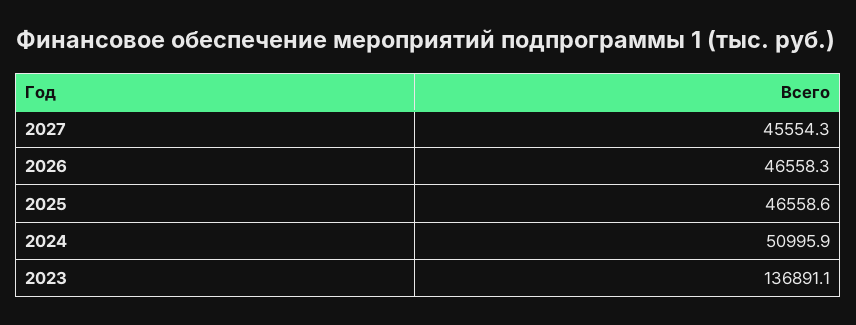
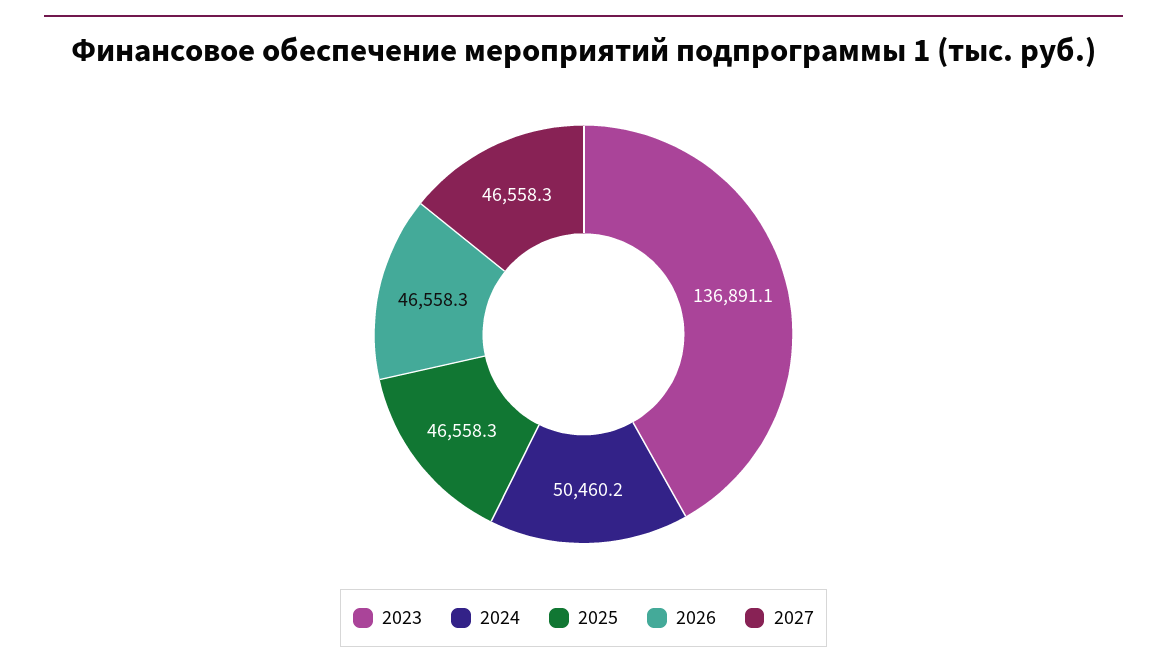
  {
-   "2027": 45554.3,
+   "2027": 46558.3,
    "2026": 46558.3,
-   "2025": 46558.6,
+   "2025": 46558.3,
-   "2024": 50995.9,
+   "2024": 50460.2,
    "2023": 136891.1
  }

